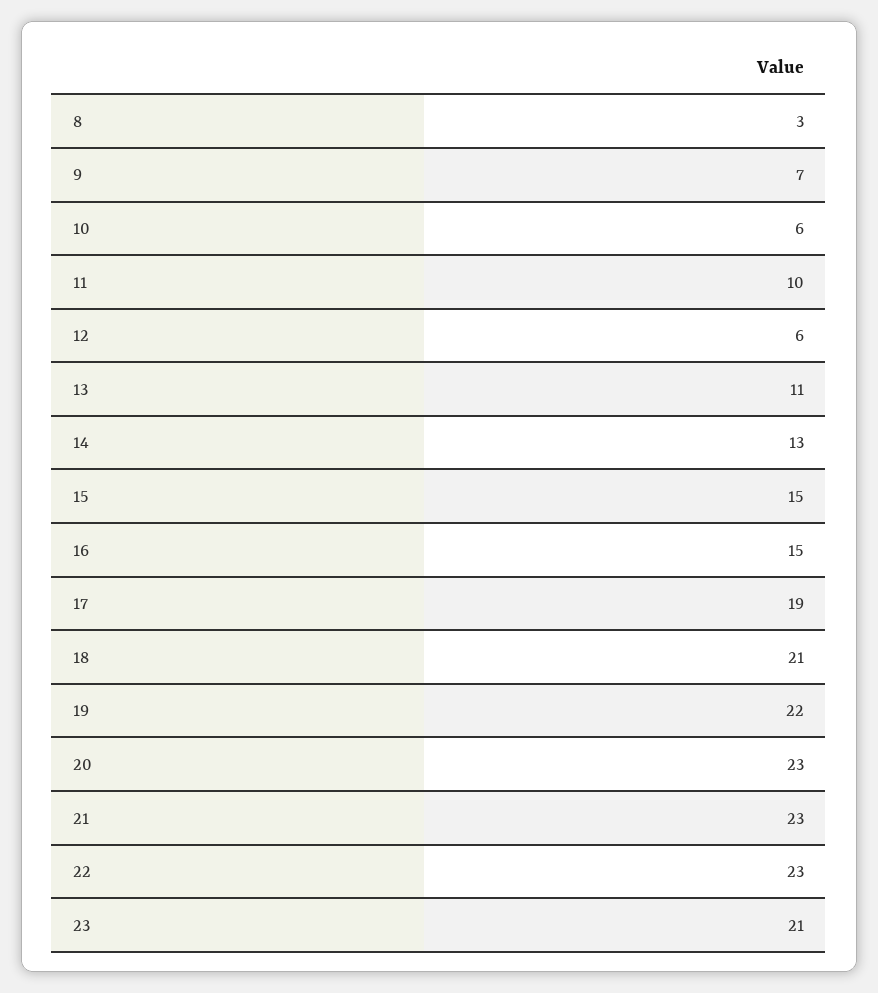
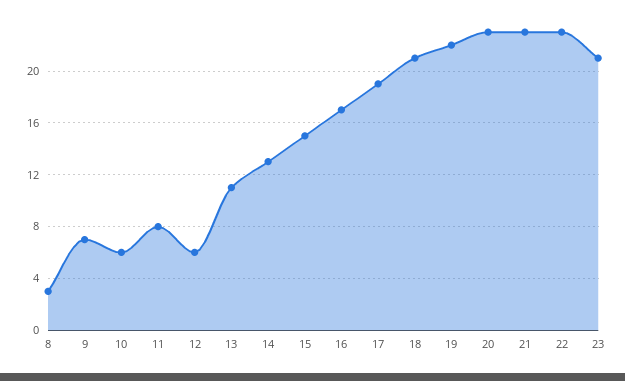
  {
    "8": 3,
    "9": 7,
    "10": 6,
-   "11": 10,
+   "11": 8,
    "12": 6,
    "13": 11,
    "14": 13,
    "15": 15,
-   "16": 15,
+   "16": 17,
    "17": 19,
    "18": 21,
    "19": 22,
    "20": 23,
    "21": 23,
    "22": 23,
    "23": 21
  }

